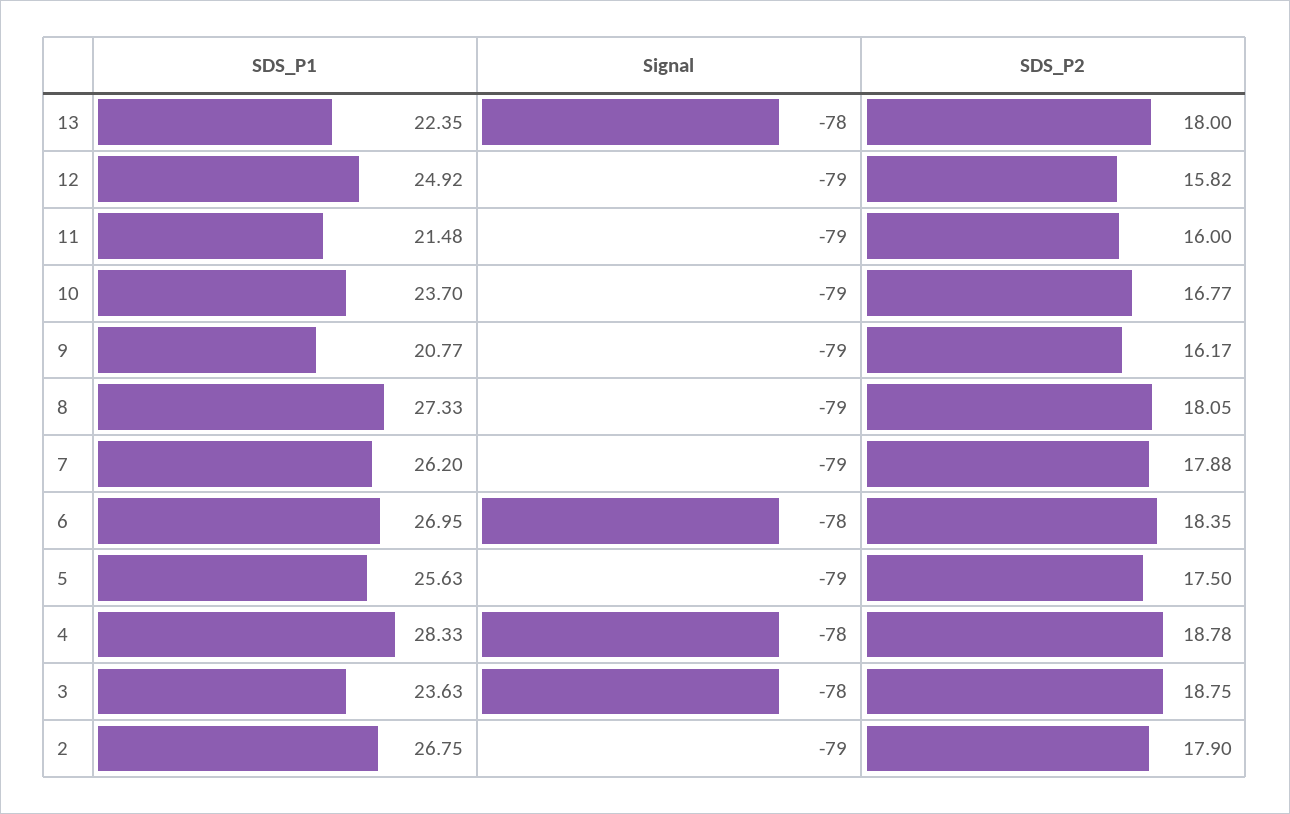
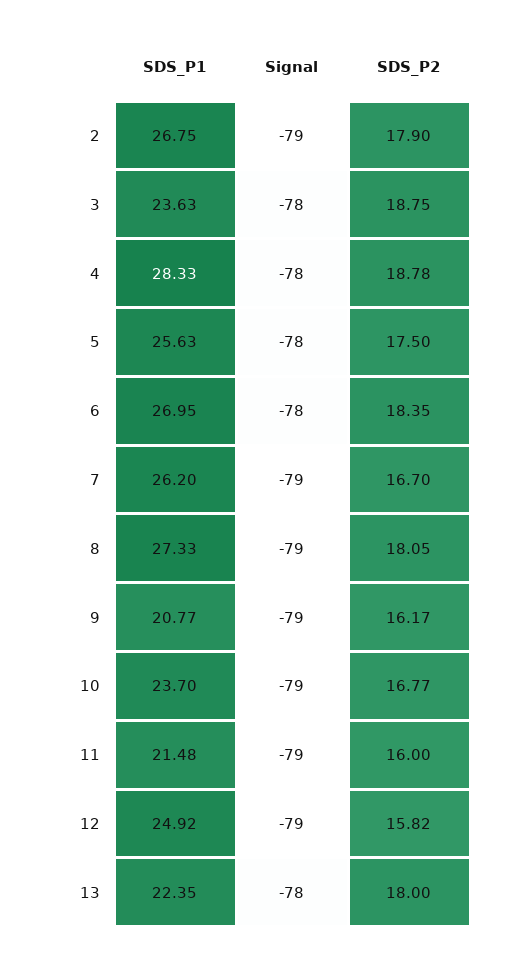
  {
    "SDS_P1": {
      "13": 22.35,
      "12": 24.92,
      "11": 21.48,
      "10": 23.7,
      "9": 20.77,
      "8": 27.33,
      "7": 26.2,
      "6": 26.95,
      "5": 25.63,
      "4": 28.33,
      "3": 23.63,
      "2": 26.75
    },
    "Signal": {
      "13": -78,
      "12": -79,
      "11": -79,
      "10": -79,
      "9": -79,
      "8": -79,
      "7": -79,
      "6": -78,
-     "5": -79,
+     "5": -78,
      "4": -78,
      "3": -78,
      "2": -79
    },
    "SDS_P2": {
      "13": 18,
      "12": 15.82,
      "11": 16,
      "10": 16.77,
      "9": 16.17,
      "8": 18.05,
-     "7": 17.88,
+     "7": 16.7,
      "6": 18.35,
      "5": 17.5,
      "4": 18.78,
      "3": 18.75,
      "2": 17.9
    }
  }

